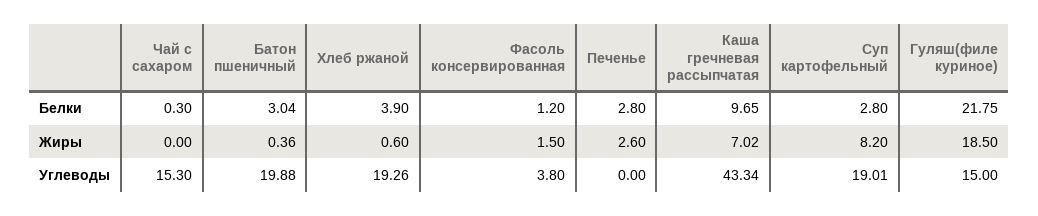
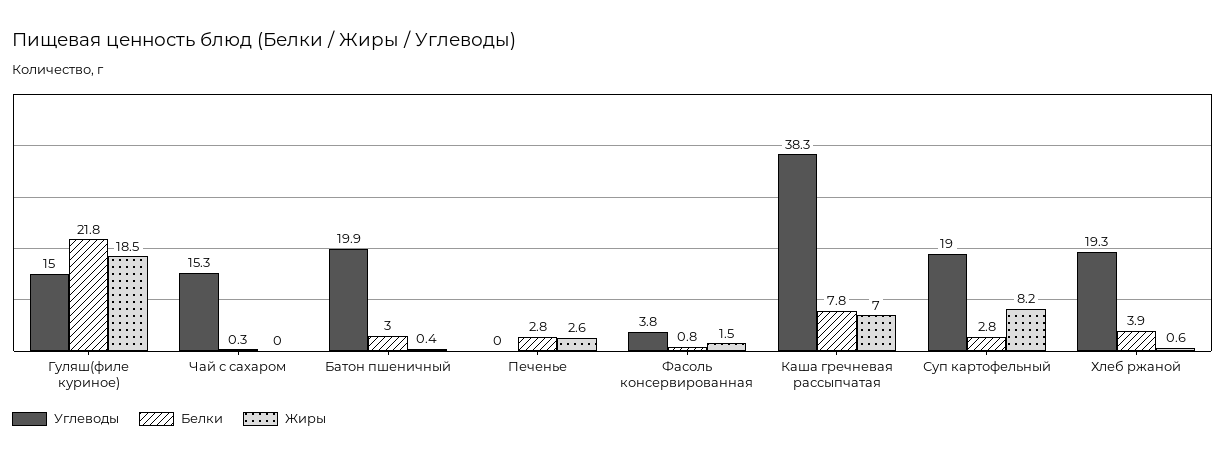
  {
    "Белки": {
      "Чай с сахаром": 0.3,
      "Батон пшеничный": 3.04,
      "Хлеб ржаной": 3.9,
-     "Фасоль консервированная": 1.2,
+     "Фасоль консервированная": 0.8,
      "Печенье": 2.8,
-     "Каша гречневая рассыпчатая": 9.65,
+     "Каша гречневая рассыпчатая": 7.8,
      "Суп картофельный": 2.8,
      "Гуляш(филе куриное)": 21.75
    },
    "Жиры": {
      "Чай с сахаром": 0,
      "Батон пшеничный": 0.36,
      "Хлеб ржаной": 0.6,
      "Фасоль консервированная": 1.5,
      "Печенье": 2.6,
      "Каша гречневая рассыпчатая": 7.02,
      "Суп картофельный": 8.2,
      "Гуляш(филе куриное)": 18.5
    },
    "Углеводы": {
      "Чай с сахаром": 15.3,
      "Батон пшеничный": 19.88,
      "Хлеб ржаной": 19.26,
      "Фасоль консервированная": 3.8,
      "Печенье": 0,
-     "Каша гречневая рассыпчатая": 43.34,
+     "Каша гречневая рассыпчатая": 38.3,
      "Суп картофельный": 19.01,
      "Гуляш(филе куриное)": 15
    }
  }

